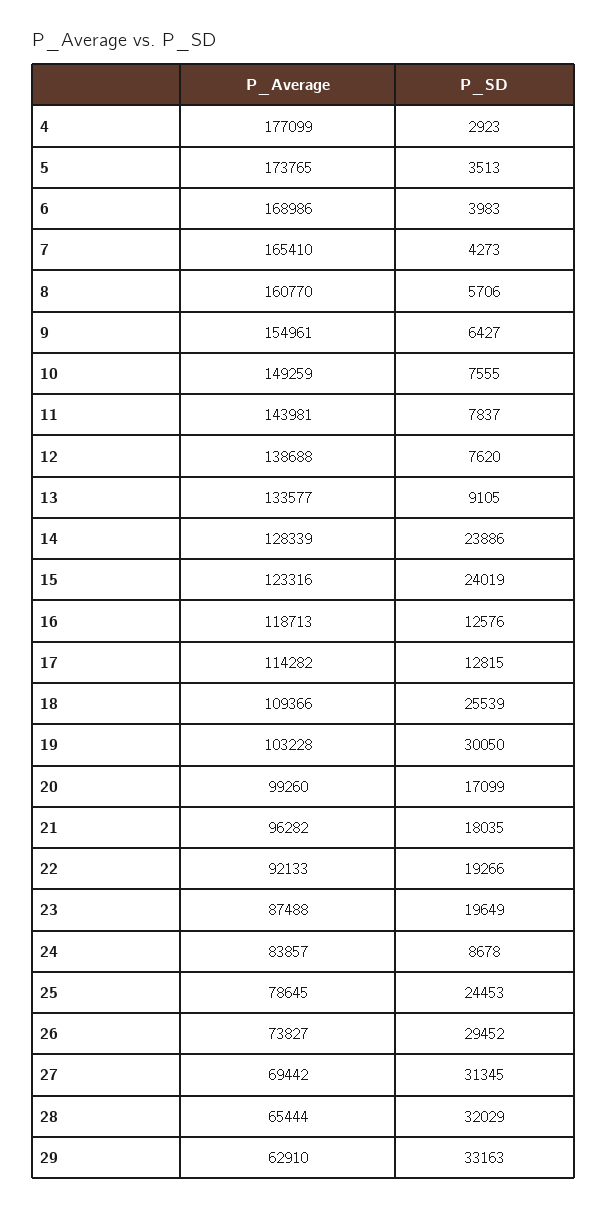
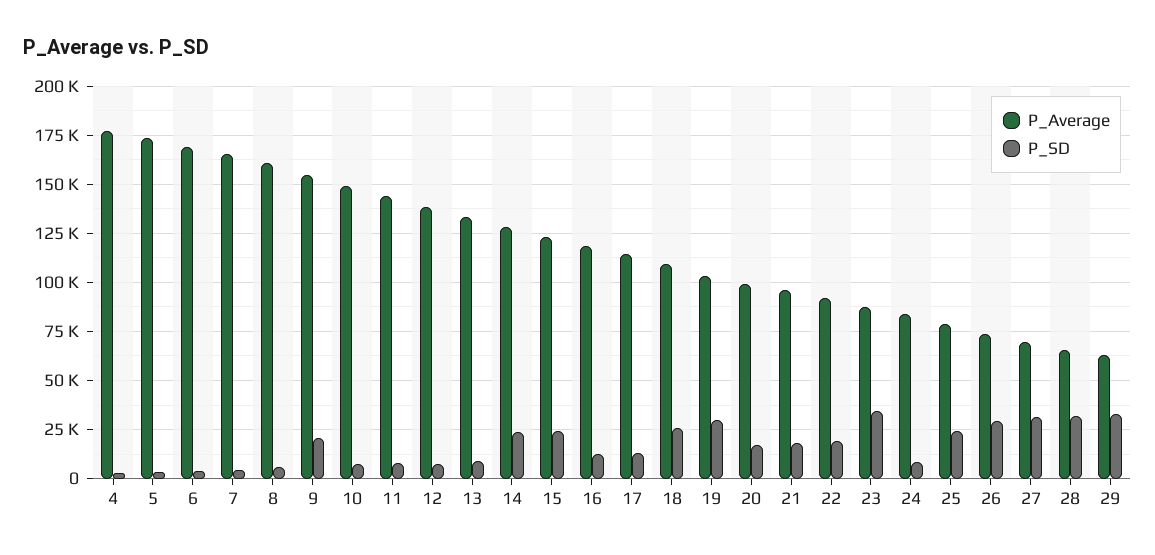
  {
    "P_Average": {
      "4": 177099,
      "5": 173765,
      "6": 168986,
      "7": 165410,
      "8": 160770,
      "9": 154961,
      "10": 149259,
      "11": 143981,
      "12": 138688,
      "13": 133577,
      "14": 128339,
      "15": 123316,
      "16": 118713,
      "17": 114282,
      "18": 109366,
      "19": 103228,
      "20": 99260,
      "21": 96282,
      "22": 92133,
      "23": 87488,
      "24": 83857,
      "25": 78645,
      "26": 73827,
      "27": 69442,
      "28": 65444,
      "29": 62910
    },
    "P_SD": {
      "4": 2923,
      "5": 3513,
      "6": 3983,
      "7": 4273,
      "8": 5706,
-     "9": 6427,
+     "9": 20000,
      "10": 7555,
      "11": 7837,
      "12": 7620,
      "13": 9105,
      "14": 23886,
      "15": 24019,
      "16": 12576,
      "17": 12815,
      "18": 25539,
      "19": 30050,
      "20": 17099,
      "21": 18035,
      "22": 19266,
-     "23": 19649,
+     "23": 35000,
      "24": 8678,
      "25": 24453,
      "26": 29452,
      "27": 31345,
      "28": 32029,
      "29": 33163
    }
  }

